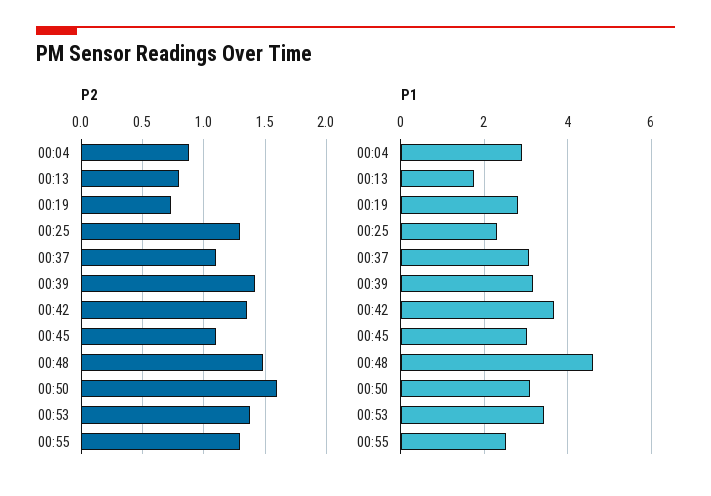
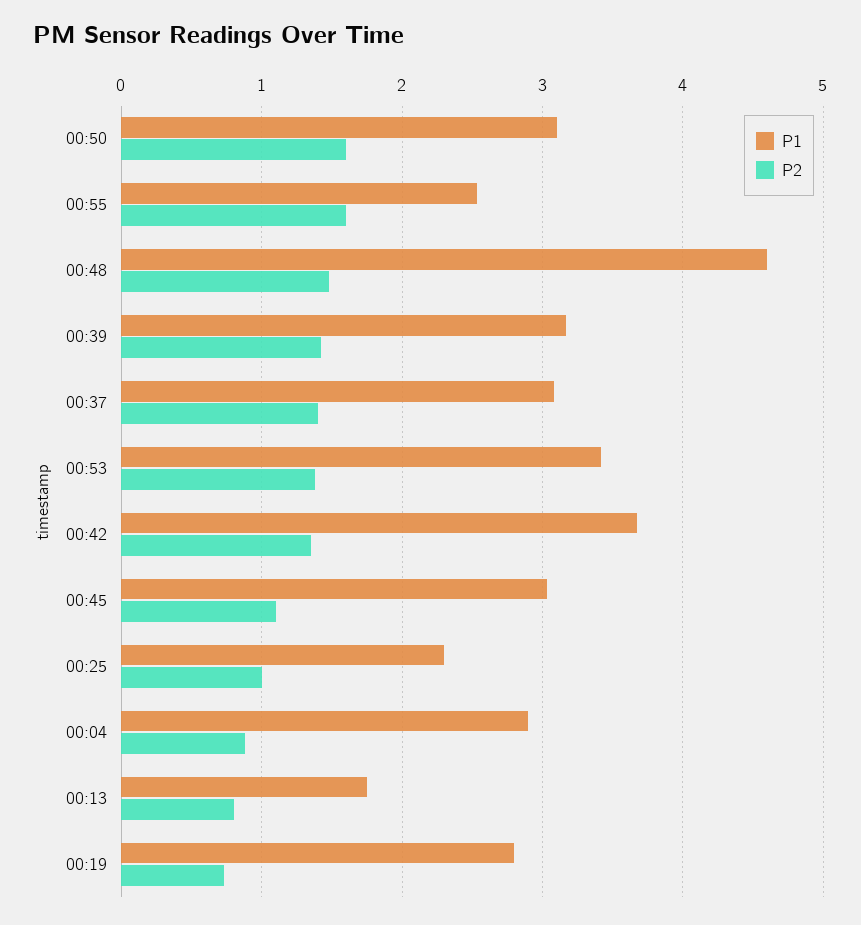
  {
    "P2": {
      "00:04": 0.9,
      "00:13": 0.8,
      "00:19": 0.75,
-     "00:25": 1.3,
+     "00:25": 1,
-     "00:37": 1.1,
+     "00:37": 1.4,
      "00:39": 1.4,
      "00:42": 1.35,
      "00:45": 1.1,
      "00:48": 1.5,
      "00:50": 1.6,
      "00:53": 1.4,
-     "00:55": 1.3
+     "00:55": 1.6
    },
    "P1": {
      "00:04": 2.9,
      "00:13": 1.8,
      "00:19": 2.8,
      "00:25": 2.3,
      "00:37": 3.1,
      "00:39": 3.2,
      "00:42": 3.7,
      "00:45": 3,
      "00:48": 4.6,
      "00:50": 3.1,
      "00:53": 3.4,
      "00:55": 2.5
    }
  }

